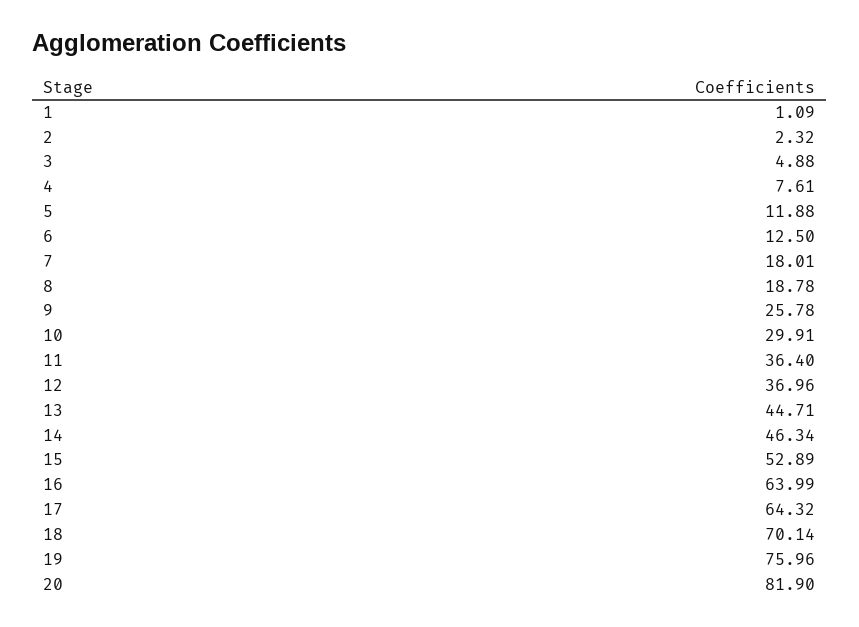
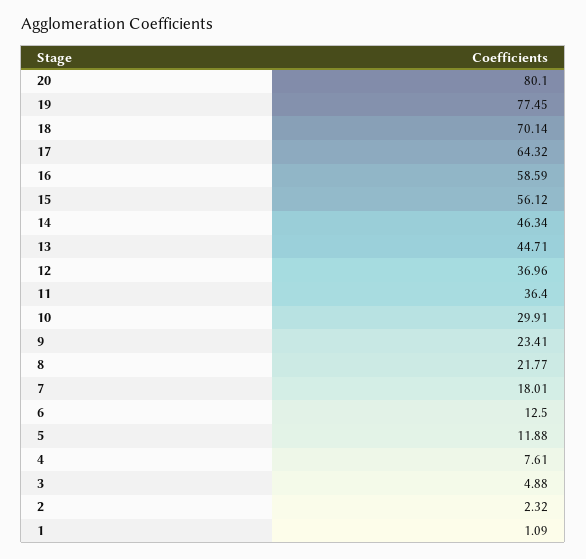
  {
    "1": 1.09,
    "2": 2.32,
    "3": 4.88,
    "4": 7.61,
    "5": 11.88,
    "6": 12.5,
    "7": 18.01,
-   "8": 18.78,
+   "8": 21.77,
-   "9": 25.78,
+   "9": 23.41,
    "10": 29.91,
    "11": 36.4,
    "12": 36.96,
    "13": 44.71,
    "14": 46.34,
-   "15": 52.89,
+   "15": 56.12,
-   "16": 63.99,
+   "16": 58.59,
    "17": 64.32,
    "18": 70.14,
-   "19": 75.96,
+   "19": 77.45,
-   "20": 81.9
+   "20": 80.1
  }

